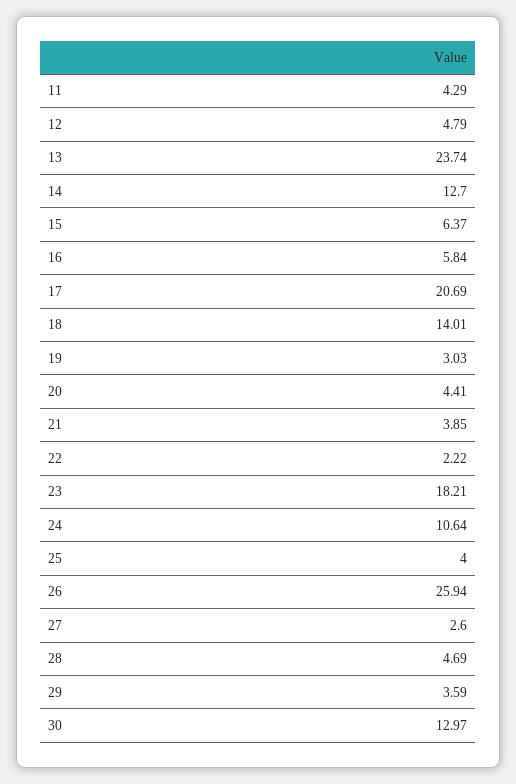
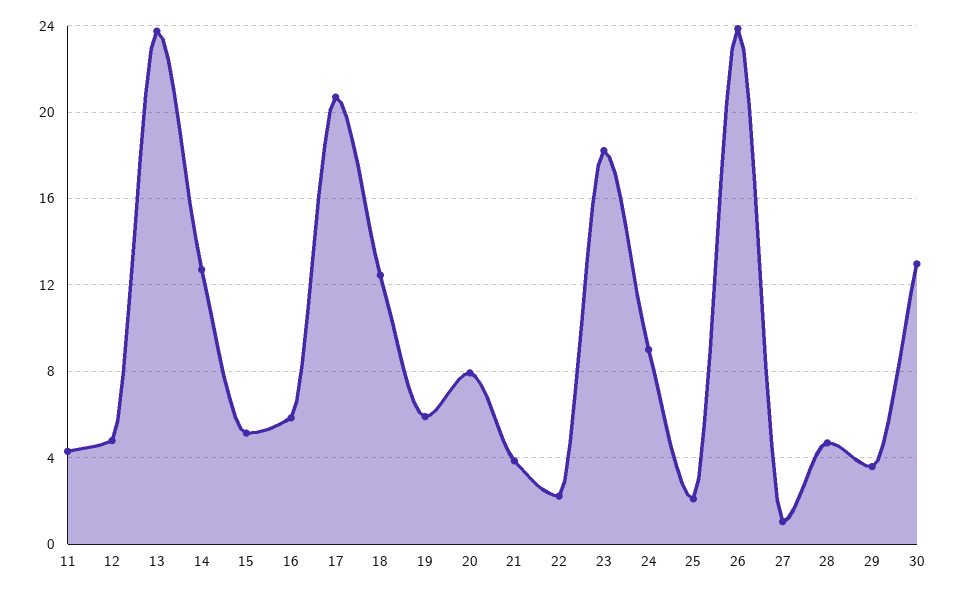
  {
    "11": 4.29,
    "12": 4.79,
    "13": 23.74,
    "14": 12.7,
-   "15": 6.37,
+   "15": 5,
    "16": 5.84,
    "17": 20.69,
-   "18": 14.01,
+   "18": 12.5,
-   "19": 3.03,
+   "19": 6,
-   "20": 4.41,
+   "20": 8,
    "21": 3.85,
    "22": 2.22,
    "23": 18.21,
-   "24": 10.64,
+   "24": 9,
-   "25": 4,
+   "25": 2,
-   "26": 25.94,
+   "26": 24,
-   "27": 2.6,
+   "27": 1,
    "28": 4.69,
    "29": 3.59,
    "30": 12.97
  }

